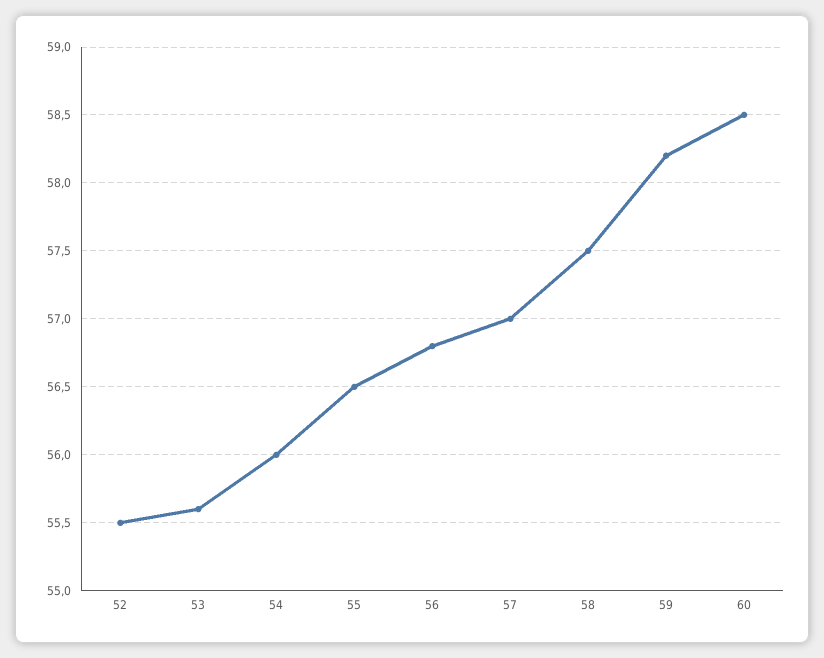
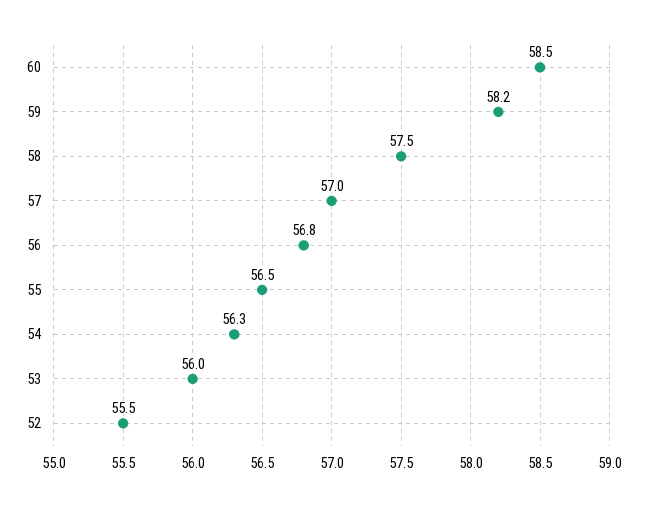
  {
    "52": 55.5,
-   "53": 55.6,
+   "53": 56,
-   "54": 56,
+   "54": 56.3,
    "55": 56.5,
    "56": 56.8,
    "57": 57,
    "58": 57.5,
    "59": 58.2,
    "60": 58.5
  }

